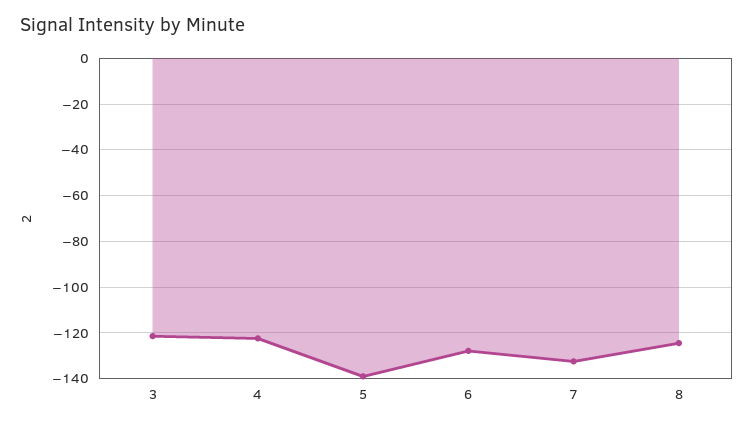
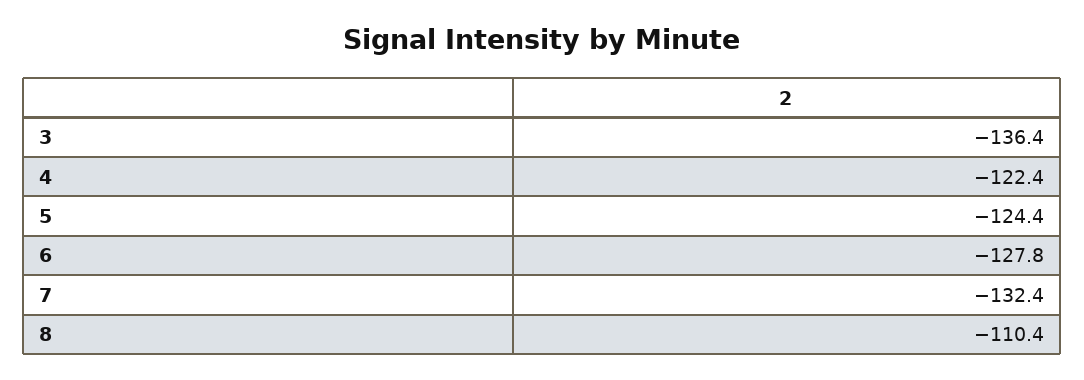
  {
-   "3": -120,
+   "3": -136.4,
    "4": -122.4,
-   "5": -140,
+   "5": -124.4,
    "6": -127.8,
    "7": -132.4,
-   "8": -125
+   "8": -110.4
  }

